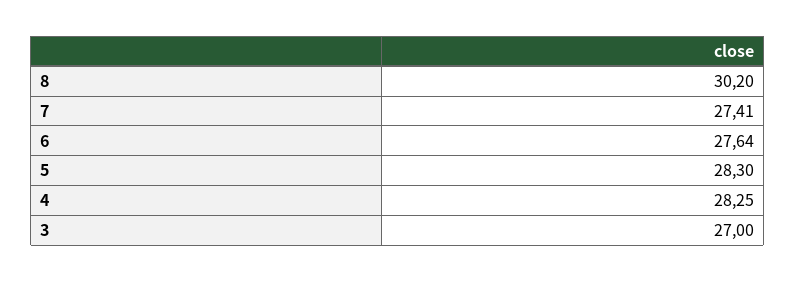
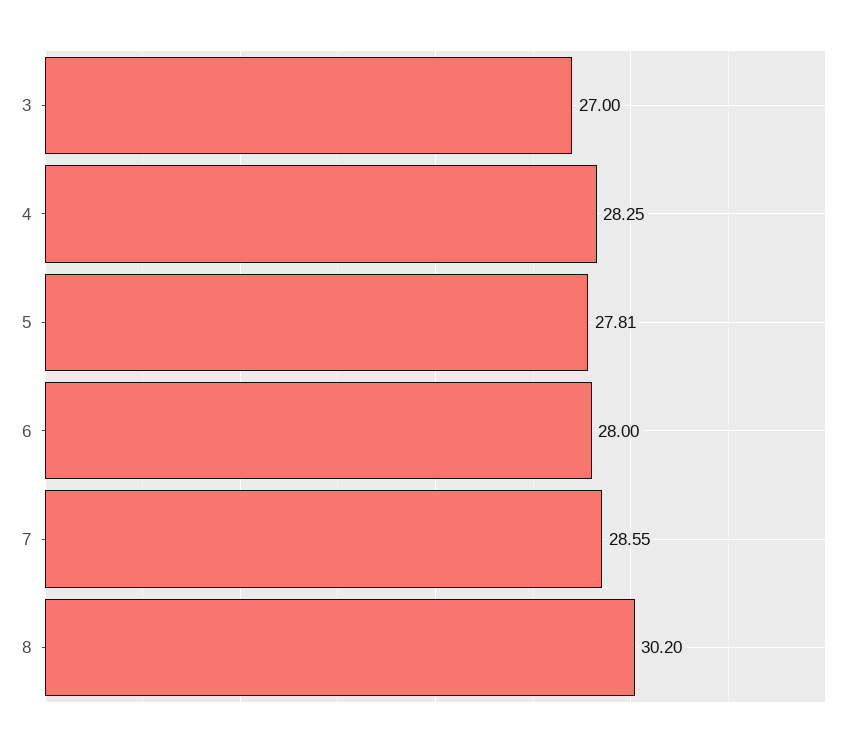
  {
    "8": 30.2,
-   "7": 27.41,
+   "7": 28.55,
-   "6": 27.64,
+   "6": 28,
-   "5": 28.3,
+   "5": 27.81,
    "4": 28.25,
    "3": 27
  }

